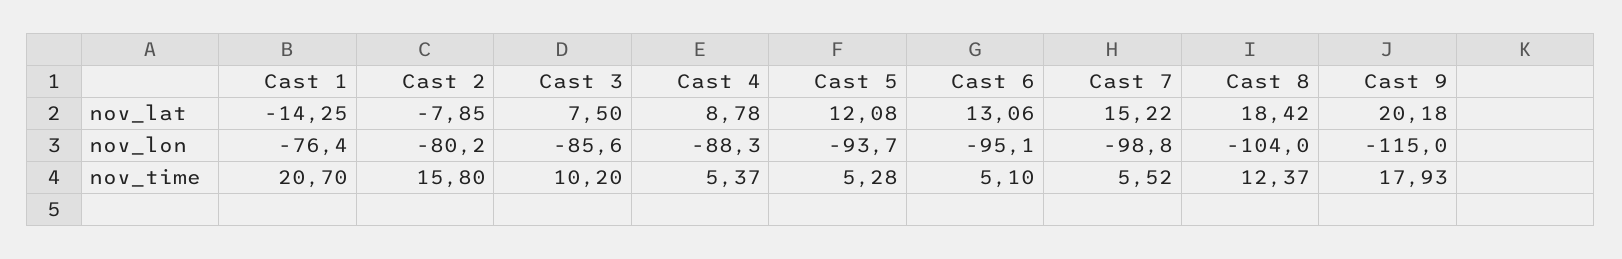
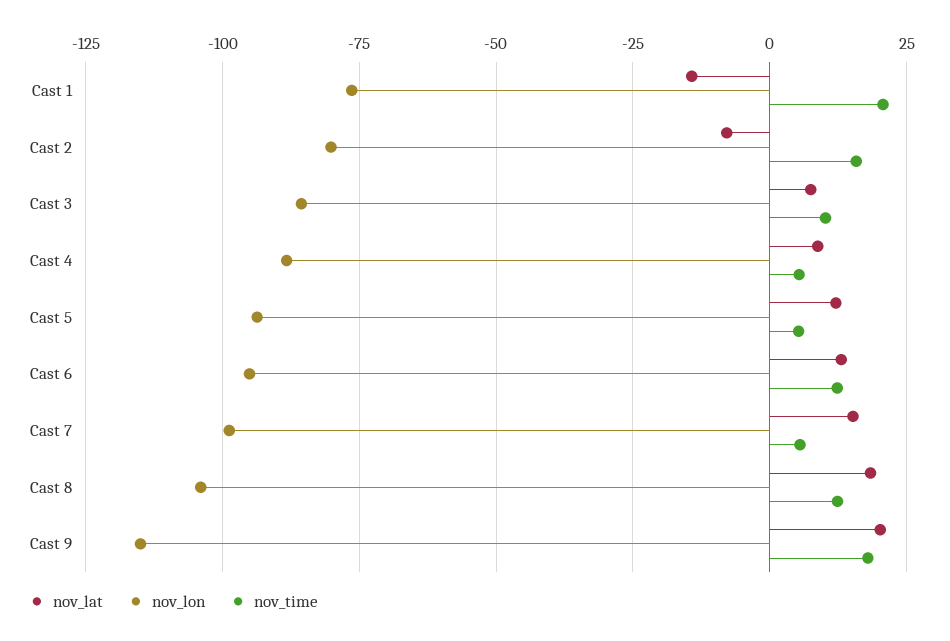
  {
    "nov_lat": {
      "Cast 1": -14.25,
      "Cast 2": -7.85,
      "Cast 3": 7.5,
      "Cast 4": 8.78,
      "Cast 5": 12.08,
      "Cast 6": 13.06,
      "Cast 7": 15.22,
      "Cast 8": 18.42,
      "Cast 9": 20.18
    },
    "nov_lon": {
      "Cast 1": -76.4,
      "Cast 2": -80.2,
      "Cast 3": -85.6,
      "Cast 4": -88.3,
      "Cast 5": -93.7,
      "Cast 6": -95.1,
      "Cast 7": -98.8,
      "Cast 8": -104,
      "Cast 9": -115
    },
    "nov_time": {
      "Cast 1": 20.7,
      "Cast 2": 15.8,
      "Cast 3": 10.2,
      "Cast 4": 5.37,
      "Cast 5": 5.28,
-     "Cast 6": 5.1,
+     "Cast 6": 12.5,
      "Cast 7": 5.52,
      "Cast 8": 12.37,
      "Cast 9": 17.93
    }
  }

